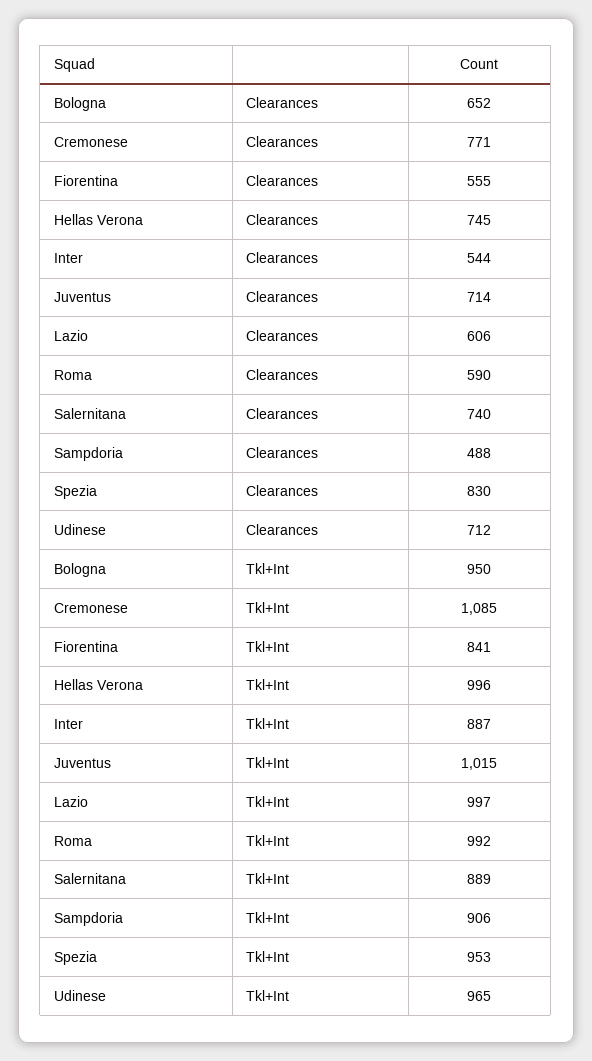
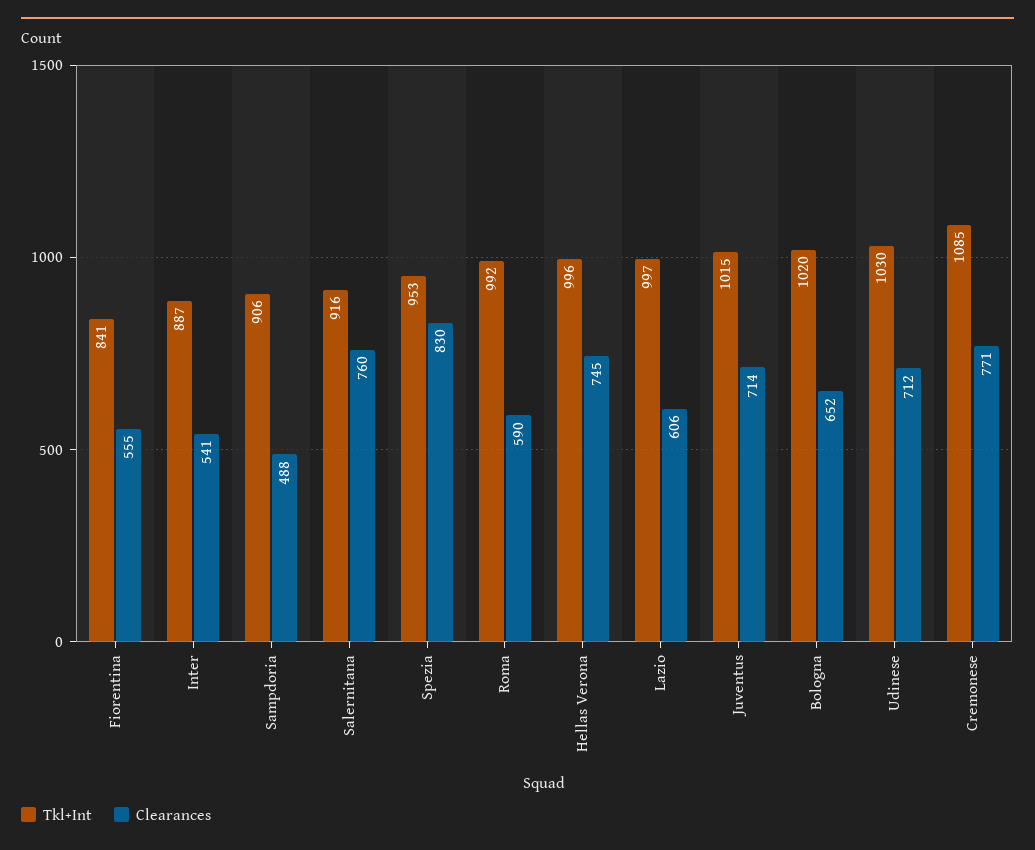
  {
    "Clearances": {
      "Bologna": 652,
      "Cremonese": 771,
      "Fiorentina": 555,
      "Hellas Verona": 745,
-     "Inter": 544,
+     "Inter": 541,
      "Juventus": 714,
      "Lazio": 606,
      "Roma": 590,
-     "Salernitana": 740,
+     "Salernitana": 760,
      "Sampdoria": 488,
      "Spezia": 830,
      "Udinese": 712
    },
    "Tkl+Int": {
-     "Bologna": 950,
+     "Bologna": 1020,
      "Cremonese": 1085,
      "Fiorentina": 841,
      "Hellas Verona": 996,
      "Inter": 887,
      "Juventus": 1015,
      "Lazio": 997,
      "Roma": 992,
-     "Salernitana": 889,
+     "Salernitana": 916,
      "Sampdoria": 906,
      "Spezia": 953,
-     "Udinese": 965
+     "Udinese": 1030
    }
  }

